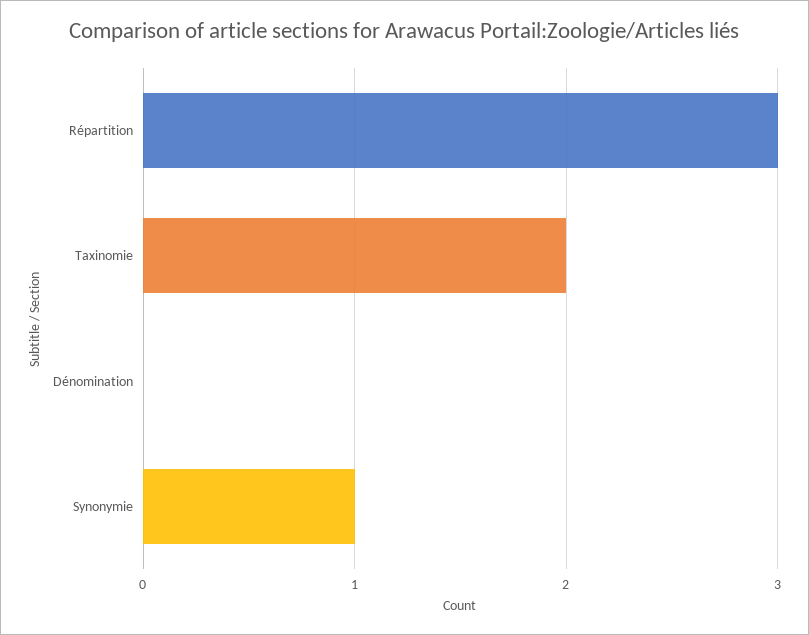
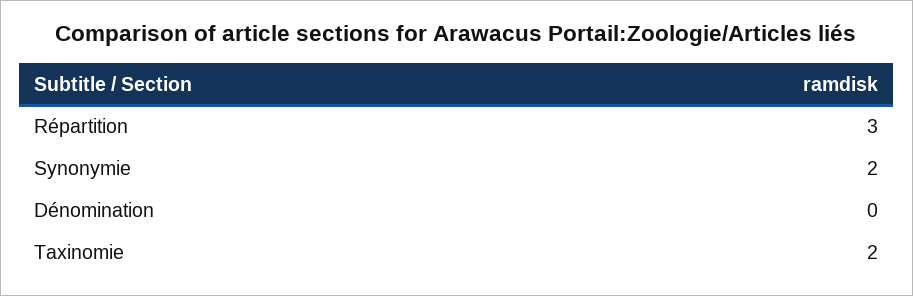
  {
    "Répartition": 3,
    "Taxinomie": 2,
    "Dénomination": 0,
-   "Synonymie": 1
+   "Synonymie": 2
  }

